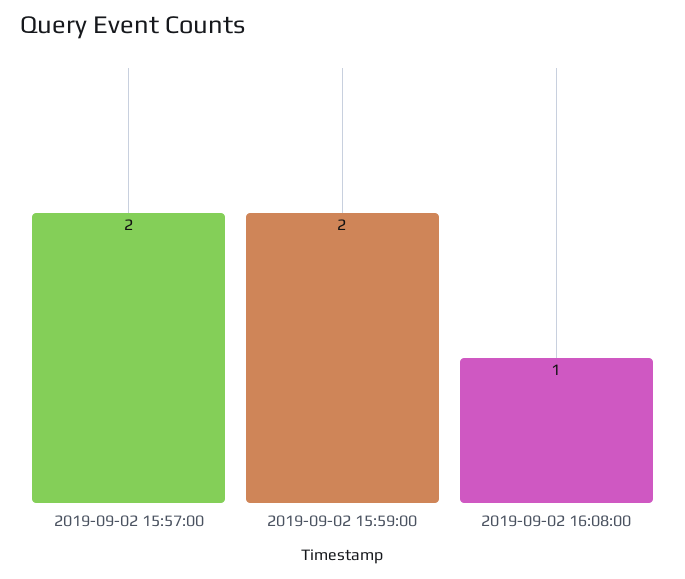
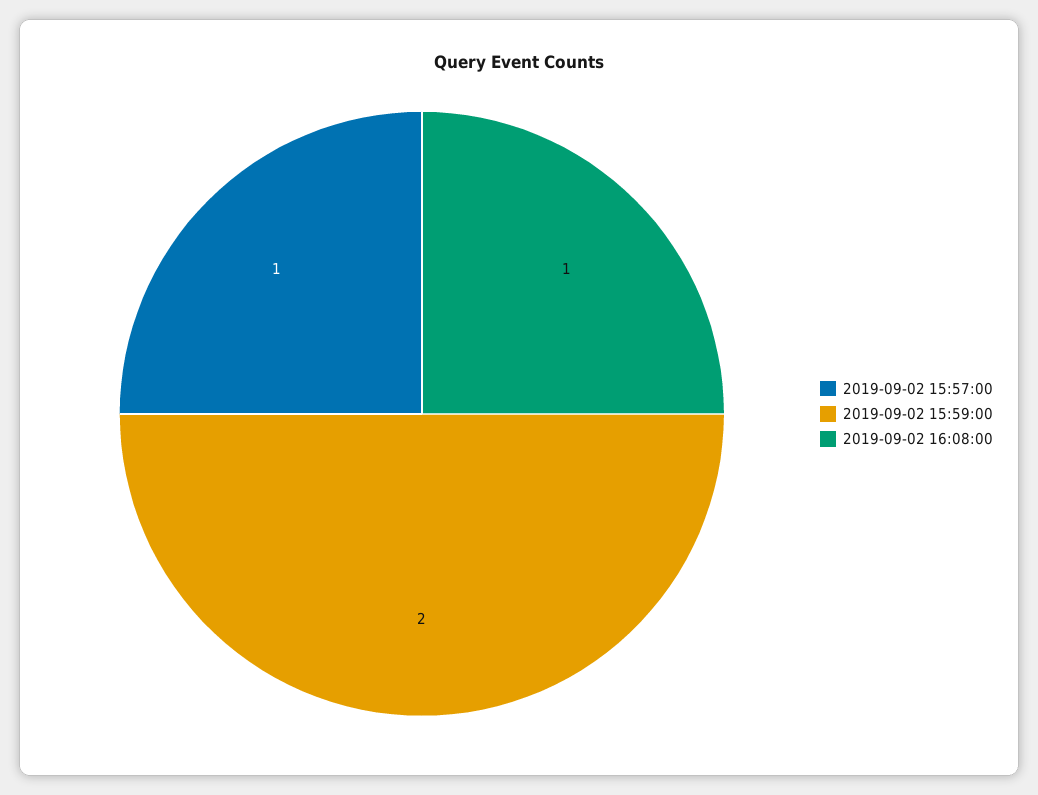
  {
-   "2019-09-02 15:57:00": 2,
+   "2019-09-02 15:57:00": 1,
    "2019-09-02 15:59:00": 2,
    "2019-09-02 16:08:00": 1
  }

